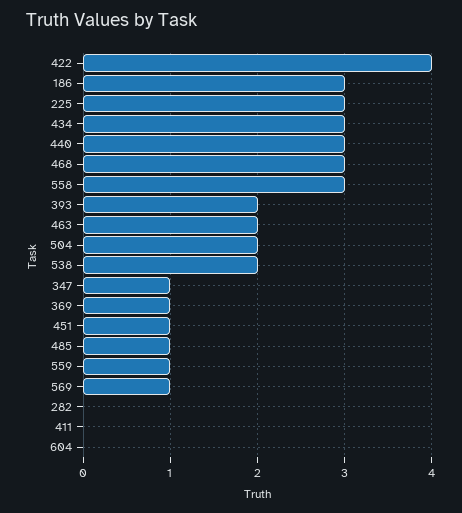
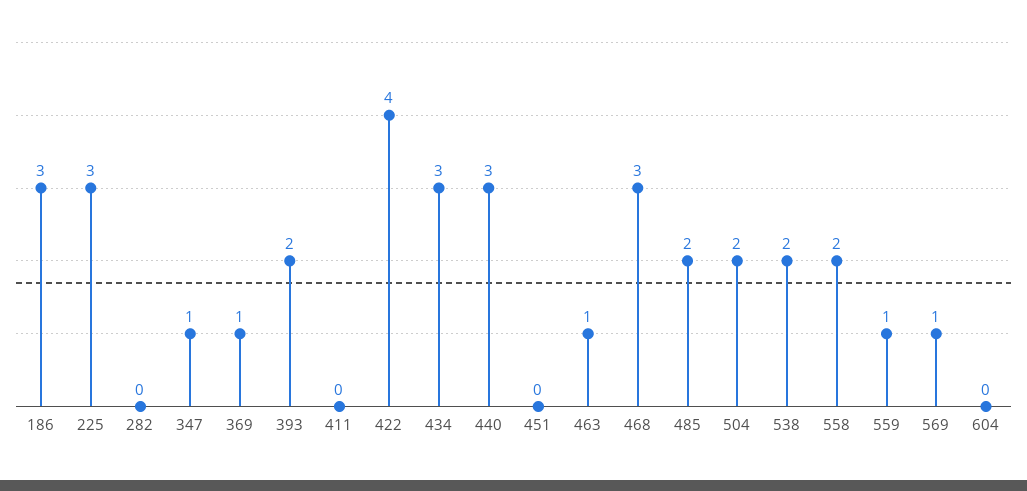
  {
    "422": 4,
    "186": 3,
    "225": 3,
    "434": 3,
    "440": 3,
    "468": 3,
-   "558": 3,
+   "558": 2,
    "393": 2,
-   "463": 2,
+   "463": 1,
    "504": 2,
    "538": 2,
    "347": 1,
    "369": 1,
-   "451": 1,
+   "451": 0,
-   "485": 1,
+   "485": 2,
    "559": 1,
    "569": 1,
    "282": 0,
    "411": 0,
    "604": 0
  }

